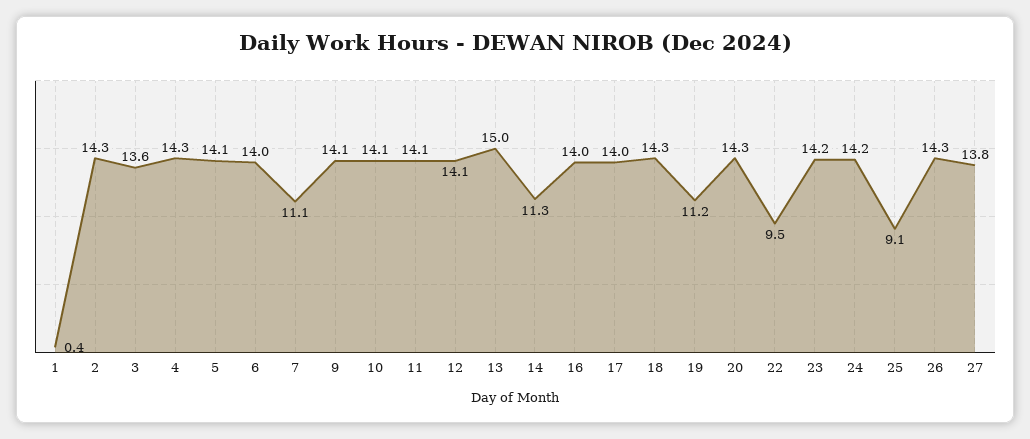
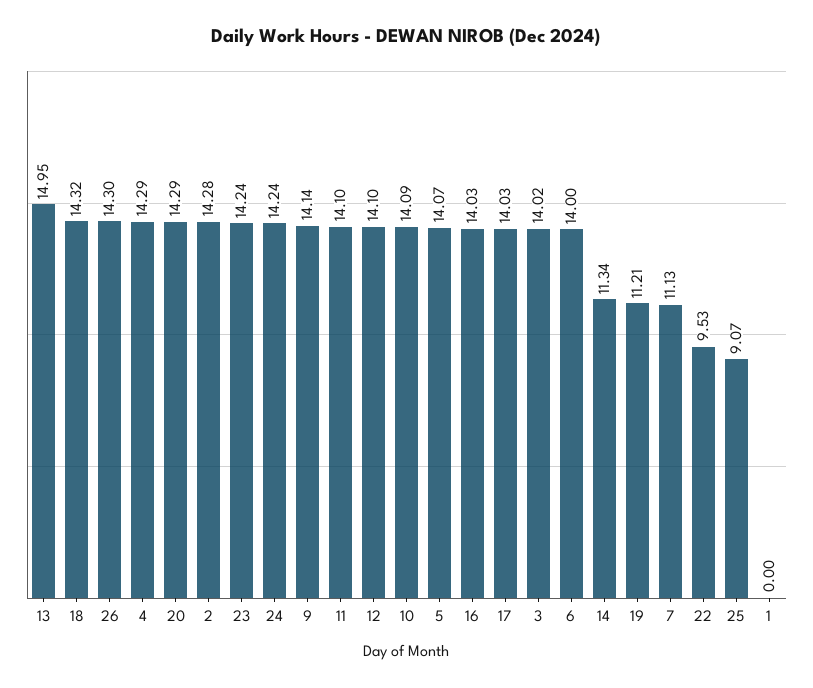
  {
-   "1": 0.4,
+   "1": 0,
    "2": 14.28,
-   "3": 13.6,
+   "3": 14.02,
    "4": 14.29,
    "5": 14.07,
    "6": 14,
    "7": 11.13,
    "9": 14.14,
    "10": 14.09,
    "11": 14.1,
    "12": 14.1,
    "13": 14.95,
    "14": 11.34,
    "16": 14.03,
    "17": 14.03,
    "18": 14.32,
    "19": 11.21,
    "20": 14.29,
    "22": 9.53,
    "23": 14.24,
    "24": 14.24,
    "25": 9.07,
-   "26": 14.3,
+   "26": 14.3
-   "27": 13.8
  }

